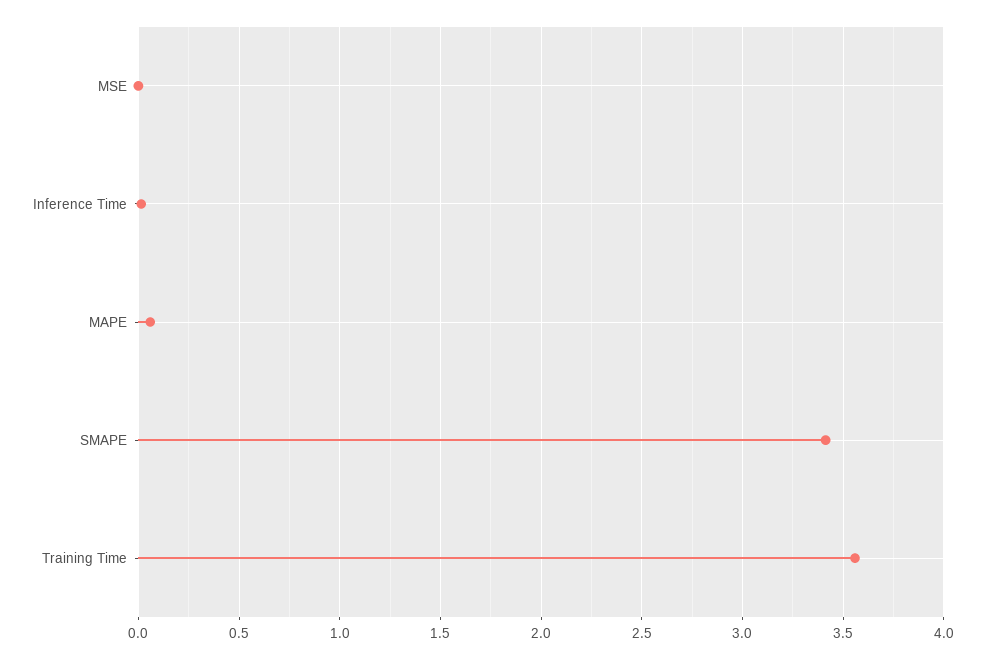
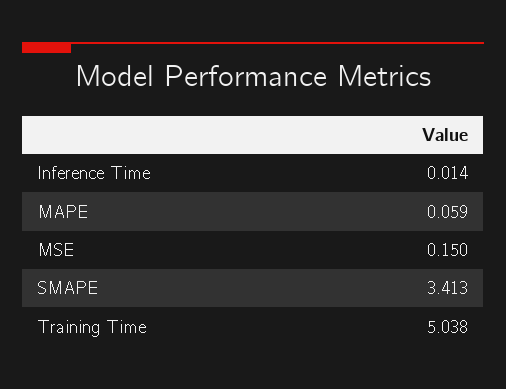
  {
-   "MSE": 0,
+   "MSE": 0.15,
    "Inference Time": 0.014,
    "MAPE": 0.059,
    "SMAPE": 3.413,
-   "Training Time": 3.55
+   "Training Time": 5.038
  }

